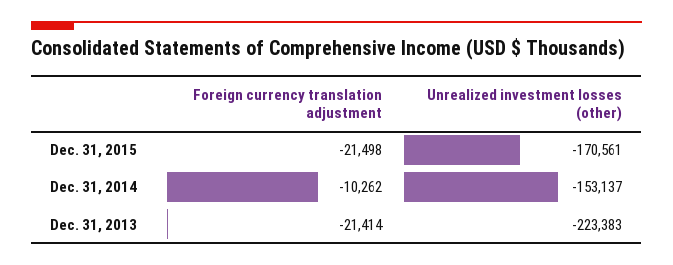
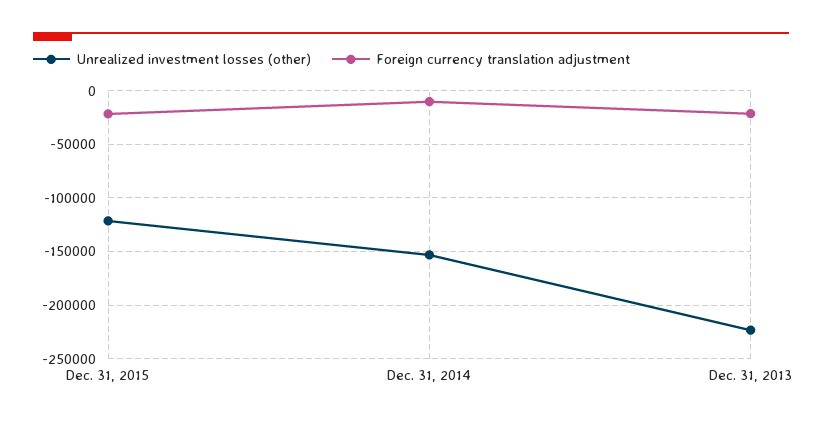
  {
    "Foreign currency translation adjustment": {
      "Dec. 31, 2015": -21498,
      "Dec. 31, 2014": -10262,
      "Dec. 31, 2013": -21414
    },
    "Unrealized investment losses (other)": {
-     "Dec. 31, 2015": -170561,
+     "Dec. 31, 2015": -120000,
      "Dec. 31, 2014": -153137,
      "Dec. 31, 2013": -223383
    }
  }

